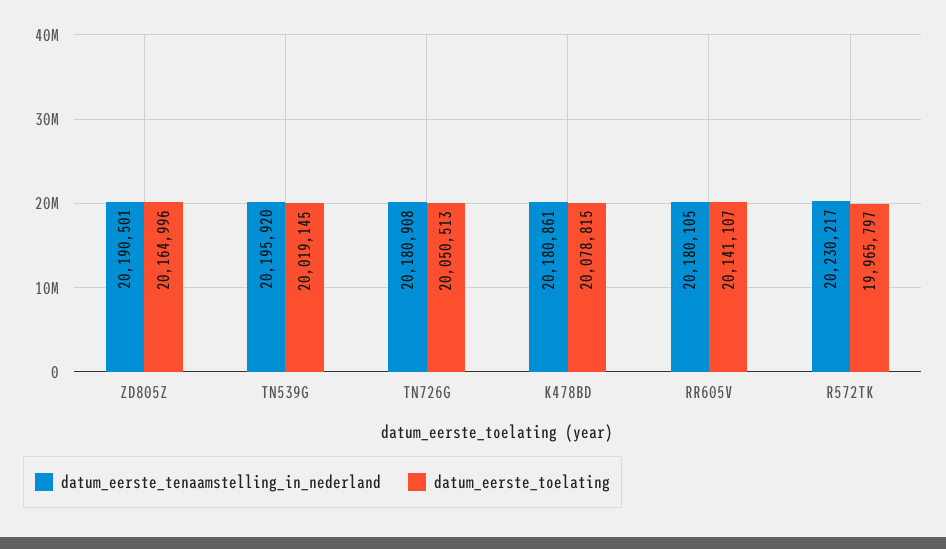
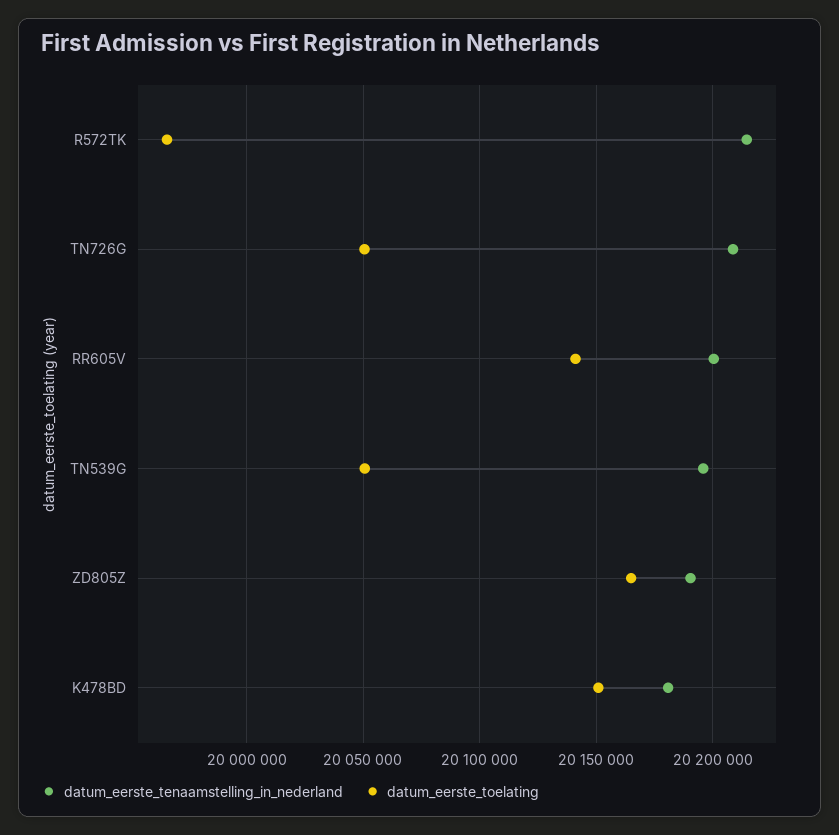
  {
    "datum_eerste_tenaamstelling_in_nederland": {
      "ZD805Z": 20190501,
      "TN539G": 20195920,
-     "TN726G": 20180908,
+     "TN726G": 20210000,
      "K478BD": 20180861,
-     "RR605V": 20180105,
+     "RR605V": 20200000,
-     "R572TK": 20230217
+     "R572TK": 20215000
    },
    "datum_eerste_toelating": {
      "ZD805Z": 20164996,
-     "TN539G": 20019145,
+     "TN539G": 20050000,
      "TN726G": 20050513,
-     "K478BD": 20078815,
+     "K478BD": 20150000,
      "RR605V": 20141107,
      "R572TK": 19965797
    }
  }

